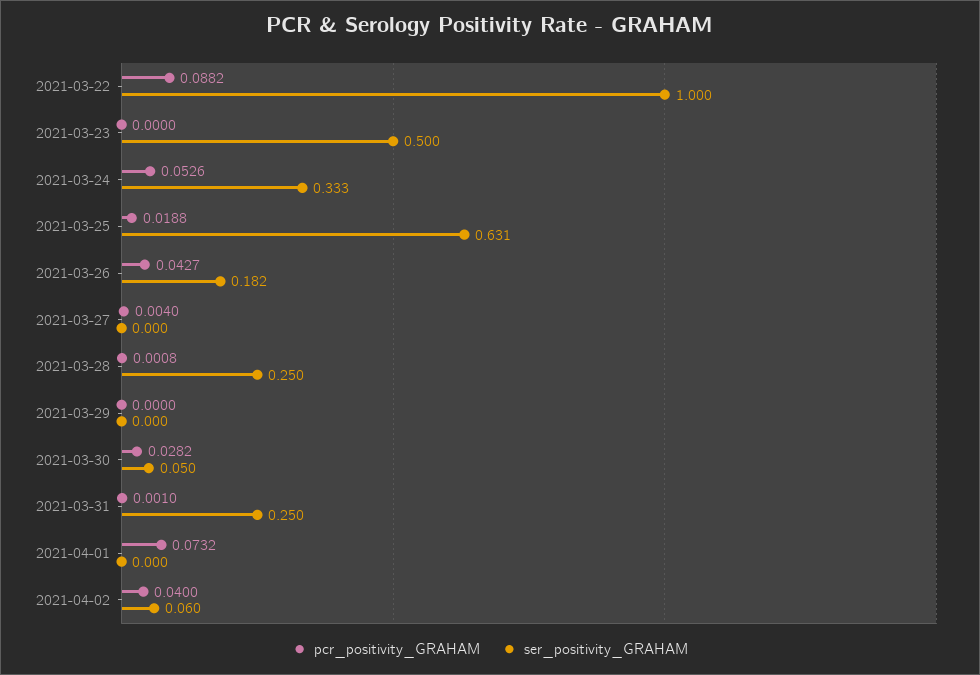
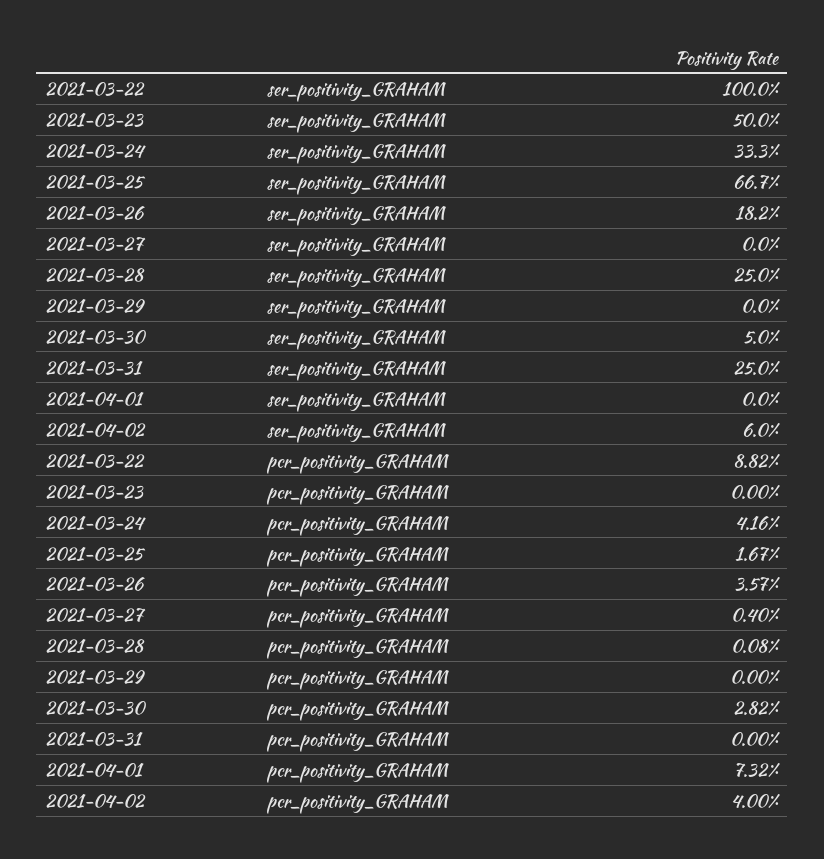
  {
    "pcr_positivity_GRAHAM": {
      "2021-03-22": 0.0882,
      "2021-03-23": 0,
-     "2021-03-24": 0.0526,
+     "2021-03-24": 0.0416,
-     "2021-03-25": 0.0188,
+     "2021-03-25": 0.0167,
-     "2021-03-26": 0.0427,
+     "2021-03-26": 0.0357,
      "2021-03-27": 0.004,
      "2021-03-28": 0.0008,
      "2021-03-29": 0,
      "2021-03-30": 0.0282,
-     "2021-03-31": 0.001,
+     "2021-03-31": 0,
      "2021-04-01": 0.0732,
      "2021-04-02": 0.04
    },
    "ser_positivity_GRAHAM": {
      "2021-03-22": 1,
      "2021-03-23": 0.5,
      "2021-03-24": 0.333,
-     "2021-03-25": 0.631,
+     "2021-03-25": 0.667,
      "2021-03-26": 0.182,
      "2021-03-27": 0,
      "2021-03-28": 0.25,
      "2021-03-29": 0,
      "2021-03-30": 0.05,
      "2021-03-31": 0.25,
      "2021-04-01": 0,
      "2021-04-02": 0.06
    }
  }

